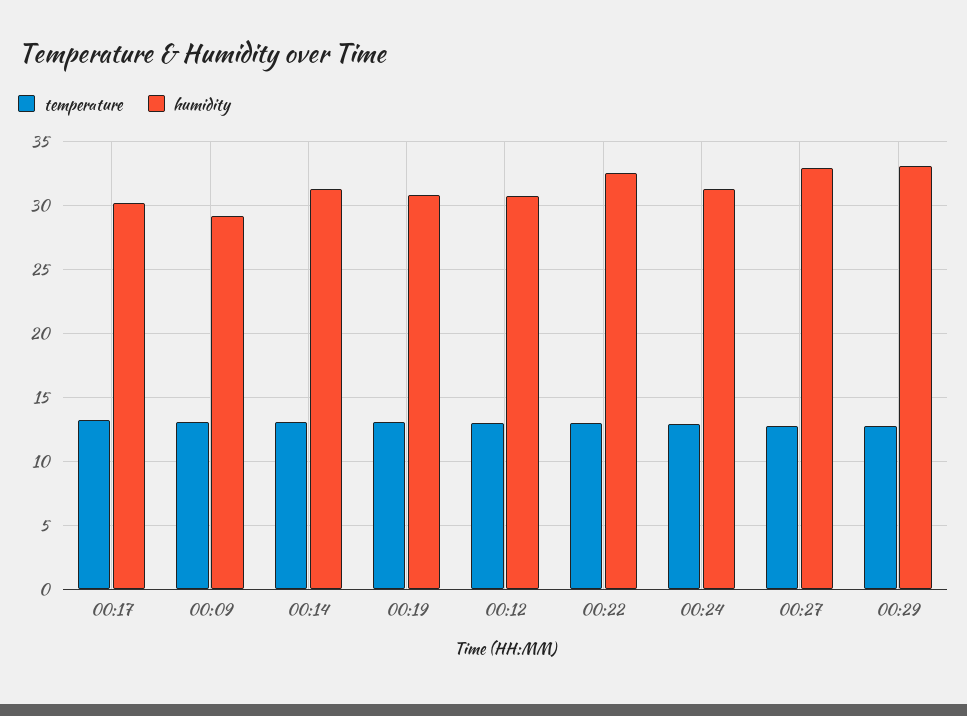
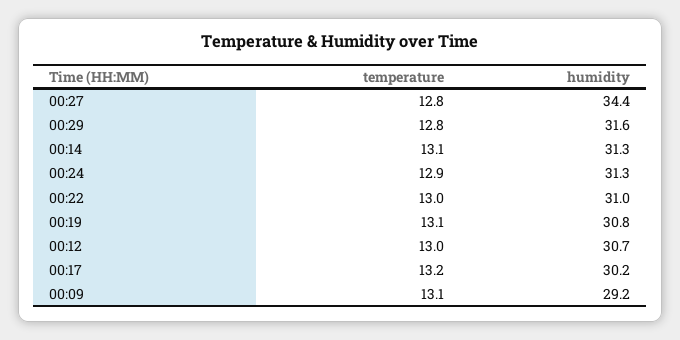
  {
    "temperature": {
      "00:17": 13.2,
      "00:09": 13.1,
      "00:14": 13.1,
      "00:19": 13.1,
      "00:12": 13,
      "00:22": 13,
      "00:24": 12.9,
      "00:27": 12.8,
      "00:29": 12.8
    },
    "humidity": {
      "00:17": 30.2,
      "00:09": 29.2,
      "00:14": 31.3,
      "00:19": 30.8,
      "00:12": 30.7,
-     "00:22": 32.5,
+     "00:22": 31,
      "00:24": 31.3,
-     "00:27": 33,
+     "00:27": 34.4,
-     "00:29": 33
+     "00:29": 31.6
    }
  }

